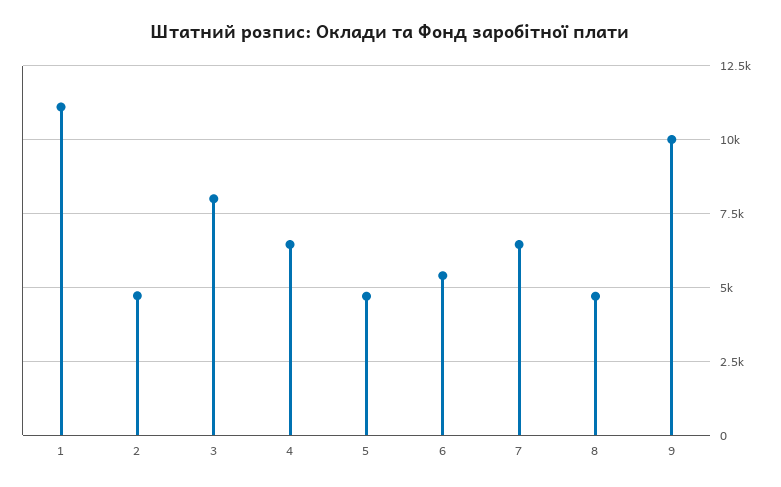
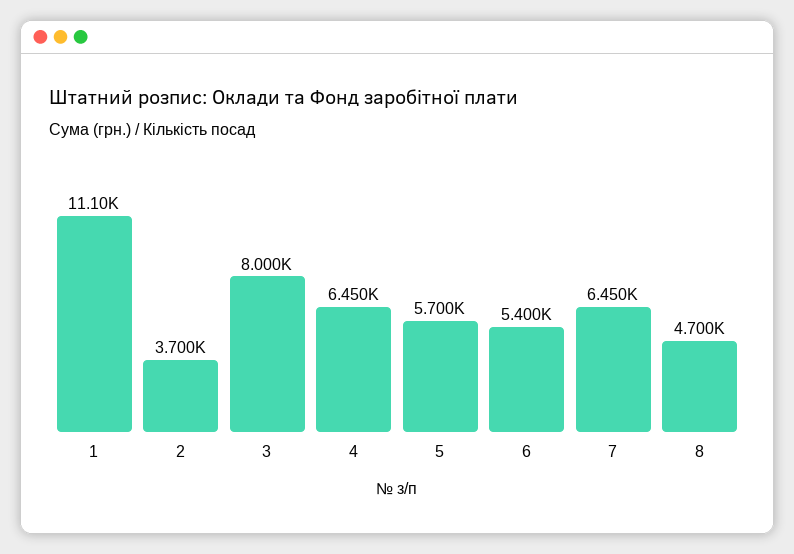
  {
    "1": 11100,
-   "2": 4750,
+   "2": 3700,
    "3": 8000,
    "4": 6450,
-   "5": 4750,
+   "5": 5700,
    "6": 5400,
    "7": 6450,
-   "8": 4700,
+   "8": 4700
-   "9": 10000
  }

